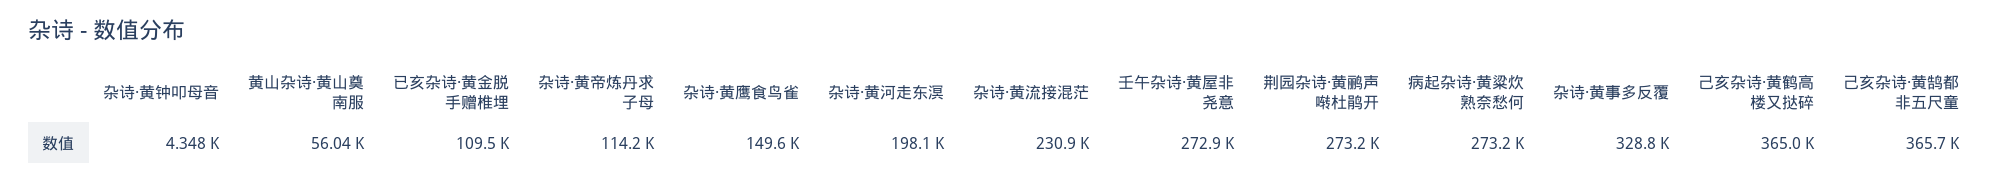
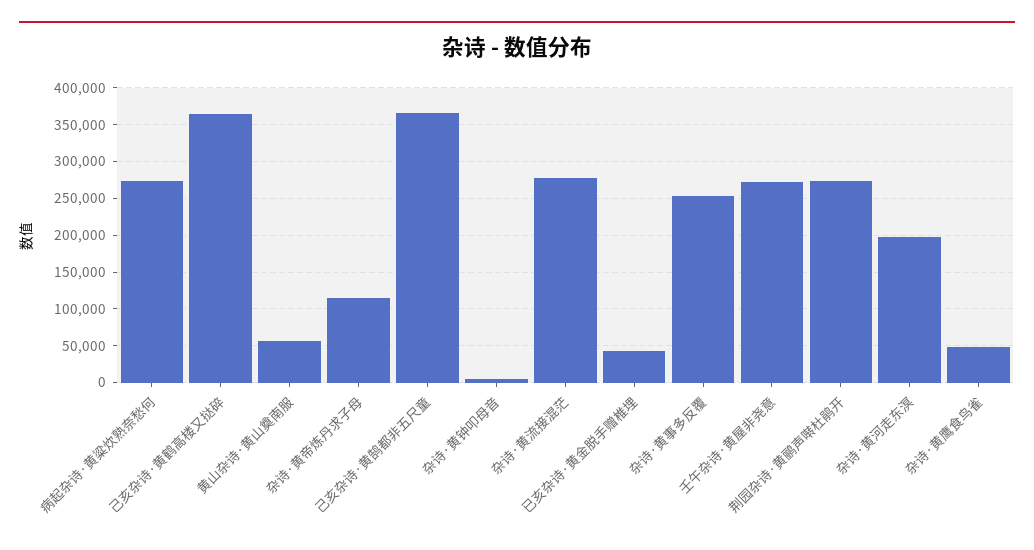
  {
    "杂诗·黄钟叩母音": 4348,
    "黄山杂诗·黄山奠南服": 56040,
-   "已亥杂诗·黄金脱手赠椎埋": 109500,
+   "已亥杂诗·黄金脱手赠椎埋": 40000,
    "杂诗·黄帝炼丹求子母": 114200,
-   "杂诗·黄鹰食鸟雀": 149600,
+   "杂诗·黄鹰食鸟雀": 50000,
    "杂诗·黄河走东溟": 198100,
-   "杂诗·黄流接混茫": 230900,
+   "杂诗·黄流接混茫": 280000,
    "壬午杂诗·黄屋非尧意": 272900,
    "荆园杂诗·黄鹂声啭杜鹃开": 273200,
    "病起杂诗·黄粱炊熟奈愁何": 273200,
-   "杂诗·黄事多反覆": 328800,
+   "杂诗·黄事多反覆": 250000,
    "己亥杂诗·黄鹤高楼又挞碎": 365000,
    "己亥杂诗·黄鹄都非五尺童": 365700
  }

